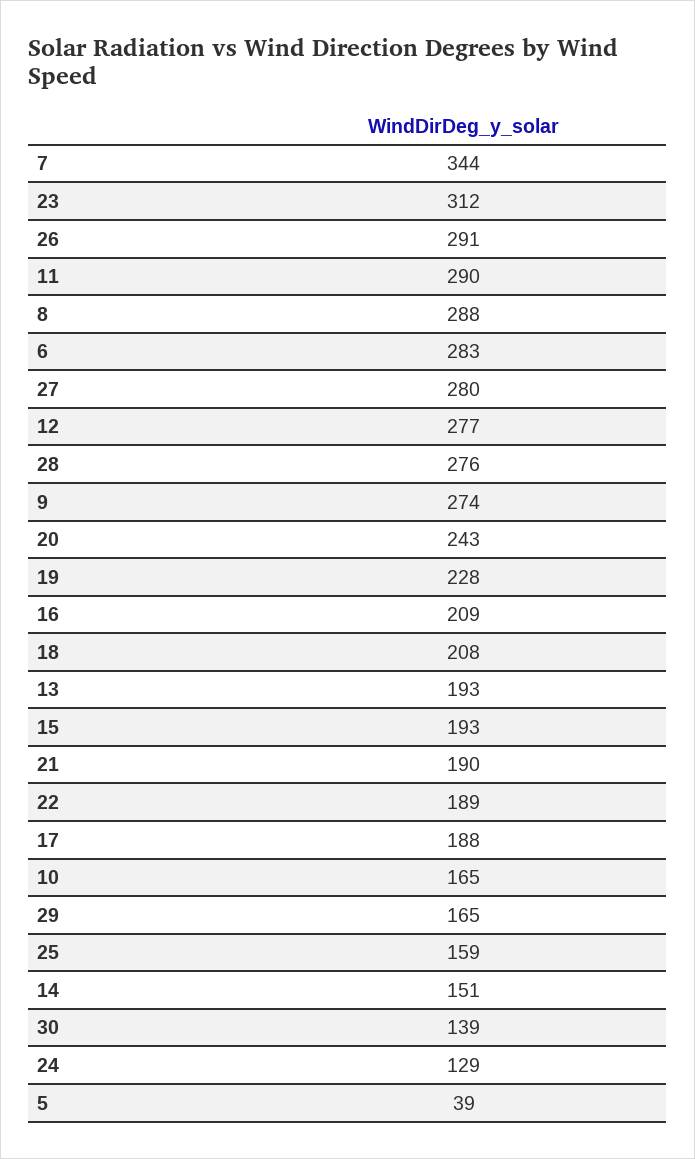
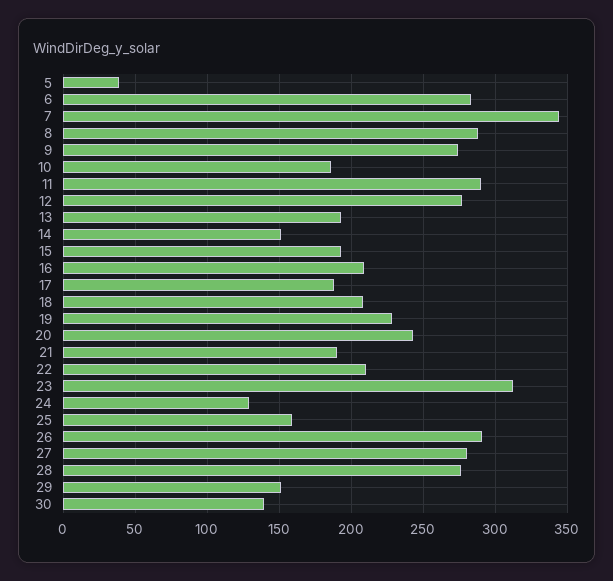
  {
    "7": 344,
    "23": 312,
    "26": 291,
    "11": 290,
    "8": 288,
    "6": 283,
    "27": 280,
    "12": 277,
    "28": 276,
    "9": 274,
    "20": 243,
    "19": 228,
    "16": 209,
    "18": 208,
    "13": 193,
    "15": 193,
    "21": 190,
-   "22": 189,
+   "22": 210,
    "17": 188,
-   "10": 165,
+   "10": 185,
-   "29": 165,
+   "29": 150,
    "25": 159,
    "14": 151,
    "30": 139,
    "24": 129,
    "5": 39
  }

